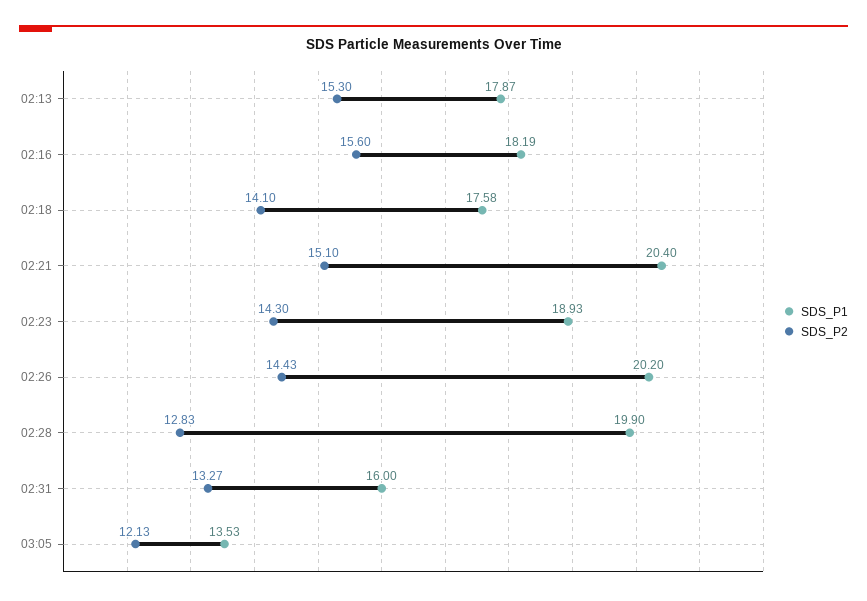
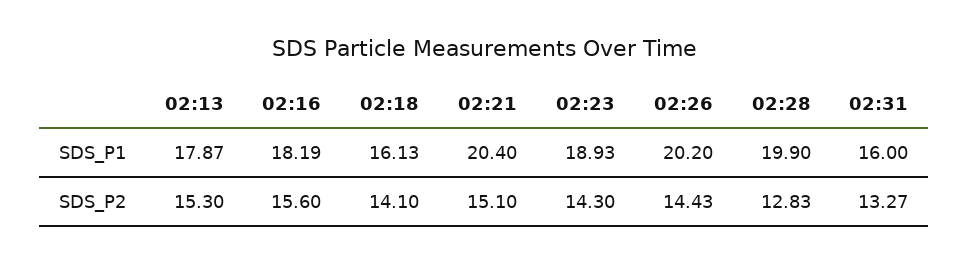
  {
    "SDS_P1": {
      "02:13": 17.87,
      "02:16": 18.19,
-     "02:18": 17.58,
+     "02:18": 16.13,
      "02:21": 20.4,
      "02:23": 18.93,
      "02:26": 20.2,
      "02:28": 19.9,
-     "02:31": 16,
+     "02:31": 16
-     "03:05": 13.53
    },
    "SDS_P2": {
      "02:13": 15.3,
      "02:16": 15.6,
      "02:18": 14.1,
      "02:21": 15.1,
      "02:23": 14.3,
      "02:26": 14.43,
      "02:28": 12.83,
-     "02:31": 13.27,
+     "02:31": 13.27
-     "03:05": 12.13
    }
  }

